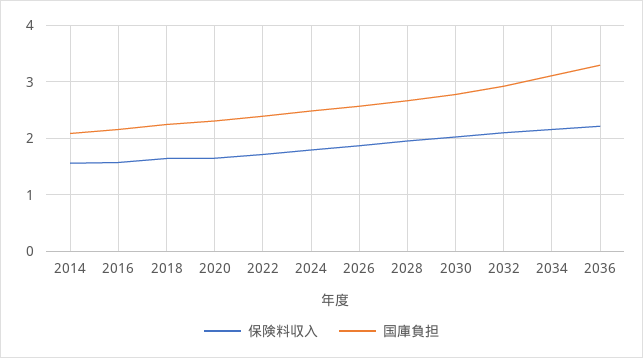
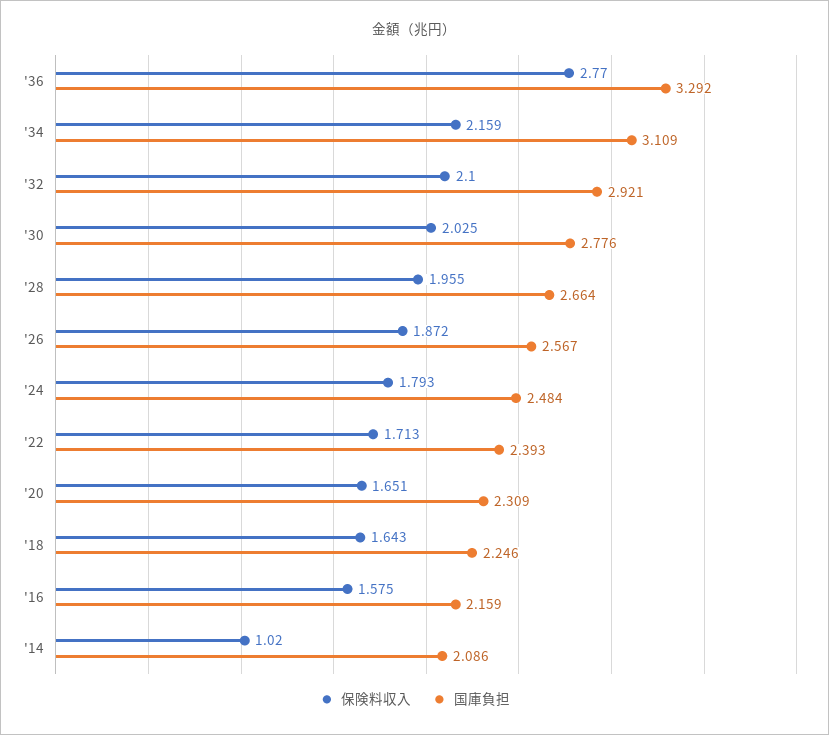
  {
    "保険料収入": {
-     "2014": 1.6,
+     "2014": 1.02,
      "2016": 1.575,
      "2018": 1.643,
      "2020": 1.651,
      "2022": 1.713,
      "2024": 1.793,
      "2026": 1.872,
      "2028": 1.955,
      "2030": 2.025,
      "2032": 2.1,
      "2034": 2.159,
-     "2036": 2.2
+     "2036": 2.77
    },
    "国庫負担": {
      "2014": 2.086,
      "2016": 2.159,
      "2018": 2.246,
      "2020": 2.309,
      "2022": 2.393,
      "2024": 2.484,
      "2026": 2.567,
      "2028": 2.664,
      "2030": 2.776,
      "2032": 2.921,
      "2034": 3.109,
      "2036": 3.292
    }
  }

